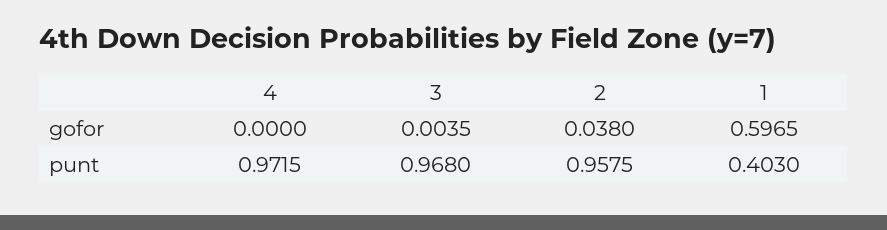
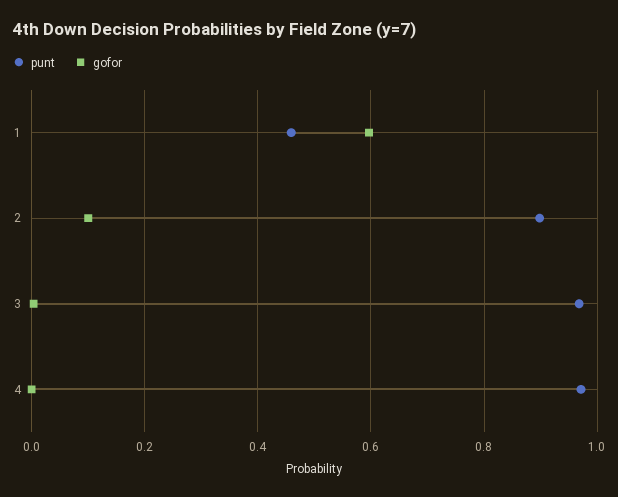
  {
    "gofor": {
      "4": 0,
      "3": 0.0035,
-     "2": 0.038,
+     "2": 0.1,
      "1": 0.5965
    },
    "punt": {
      "4": 0.9715,
      "3": 0.968,
-     "2": 0.9575,
+     "2": 0.9,
-     "1": 0.403
+     "1": 0.46
    }
  }

